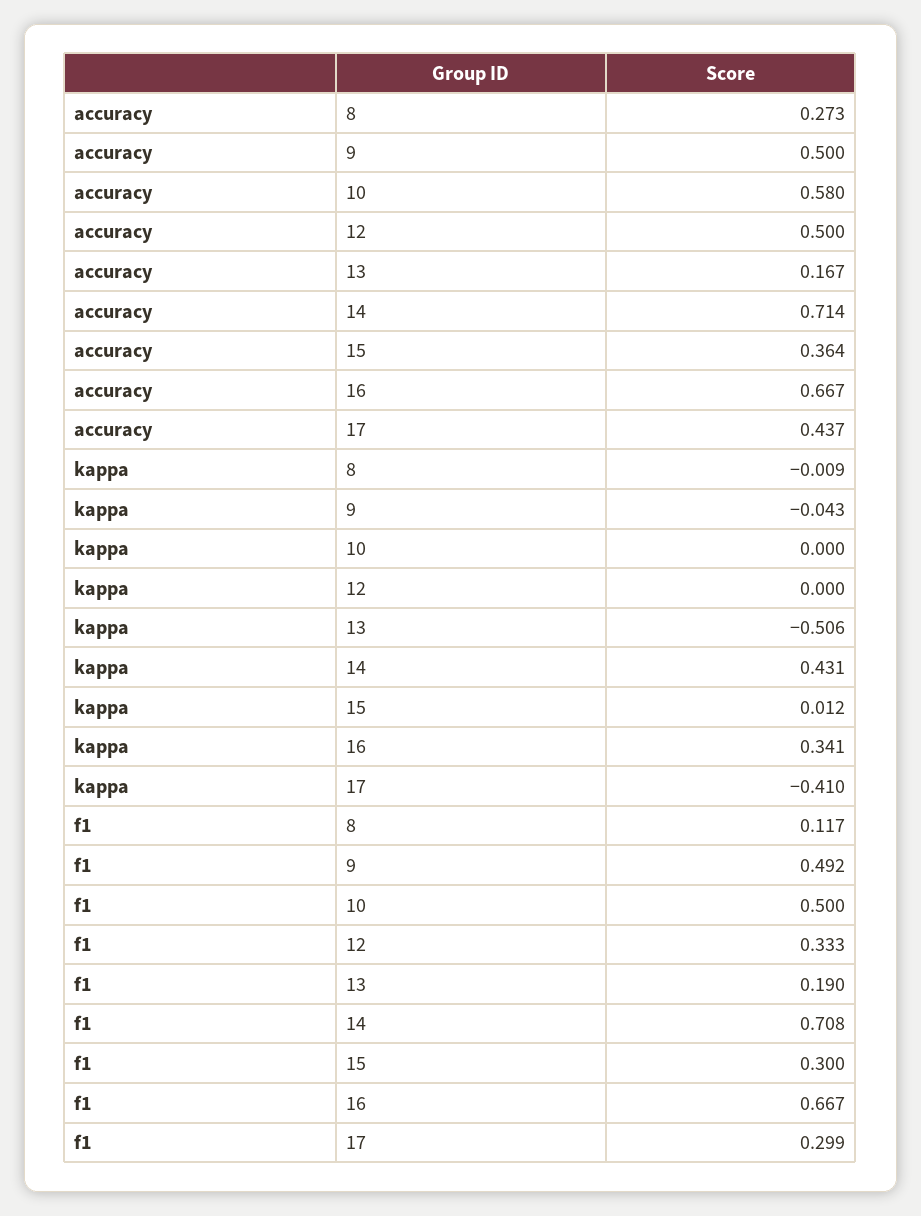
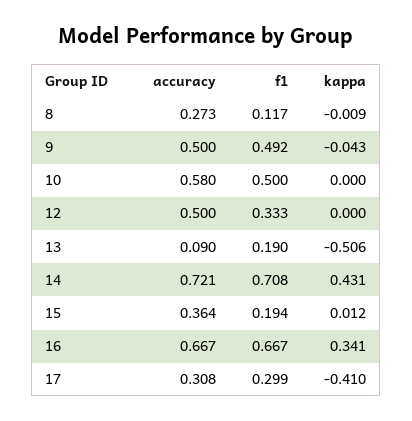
  {
    "accuracy": {
      "8": 0.273,
      "9": 0.5,
      "10": 0.58,
      "12": 0.5,
-     "13": 0.167,
+     "13": 0.09,
-     "14": 0.714,
+     "14": 0.721,
      "15": 0.364,
      "16": 0.667,
-     "17": 0.437
+     "17": 0.308
    },
    "kappa": {
      "8": -0.009,
      "9": -0.043,
      "10": 0,
      "12": 0,
      "13": -0.506,
      "14": 0.431,
      "15": 0.012,
      "16": 0.341,
      "17": -0.41
    },
    "f1": {
      "8": 0.117,
      "9": 0.492,
      "10": 0.5,
      "12": 0.333,
      "13": 0.19,
      "14": 0.708,
-     "15": 0.3,
+     "15": 0.194,
      "16": 0.667,
      "17": 0.299
    }
  }

